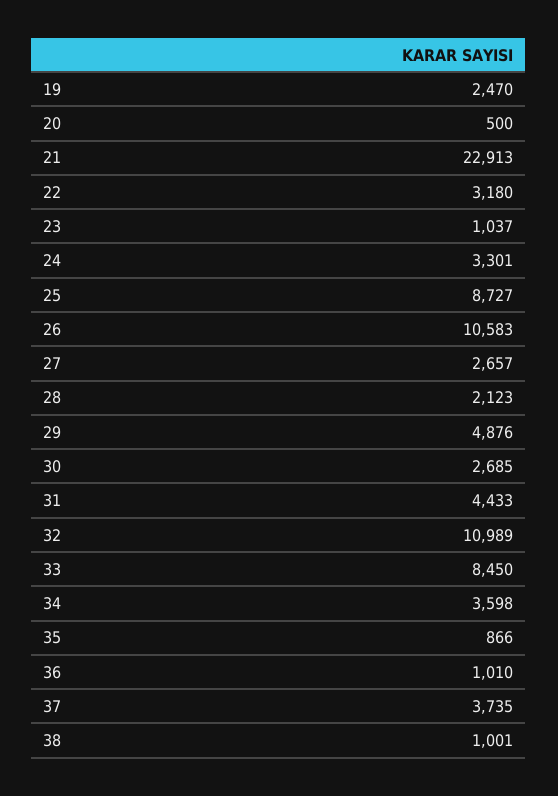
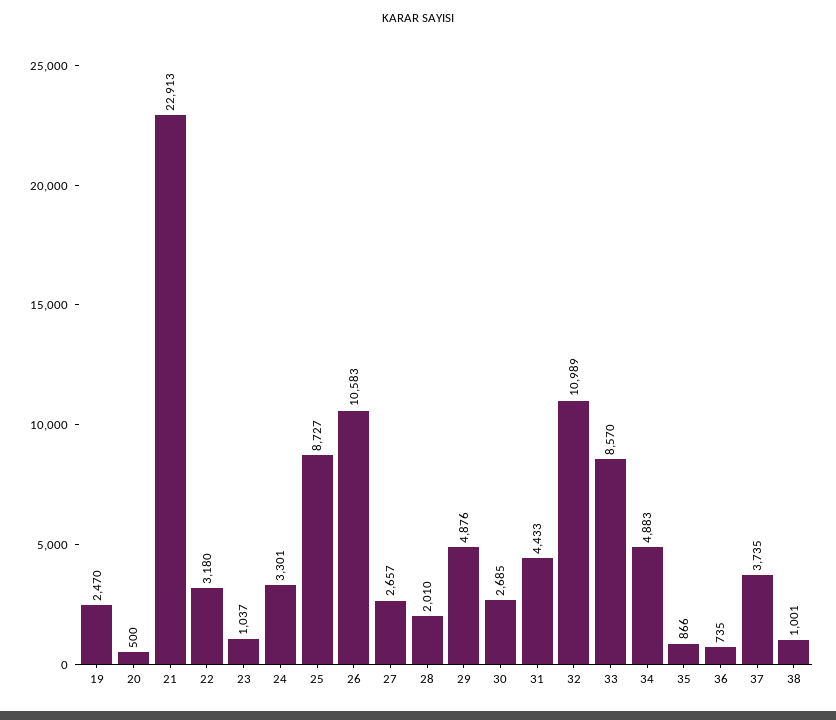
  {
    "19": 2470,
    "20": 500,
    "21": 22913,
    "22": 3180,
    "23": 1037,
    "24": 3301,
    "25": 8727,
    "26": 10583,
    "27": 2657,
-   "28": 2123,
+   "28": 2010,
    "29": 4876,
    "30": 2685,
    "31": 4433,
    "32": 10989,
-   "33": 8450,
+   "33": 8570,
-   "34": 3598,
+   "34": 4883,
    "35": 866,
-   "36": 1010,
+   "36": 735,
    "37": 3735,
    "38": 1001
  }

